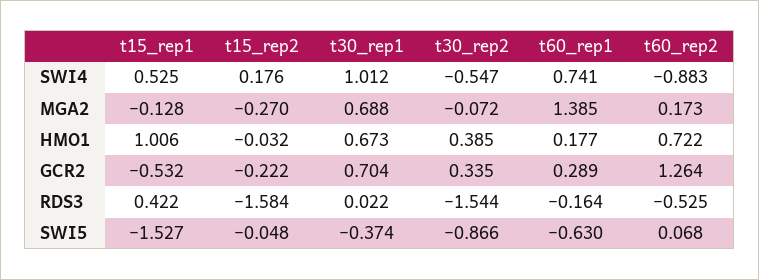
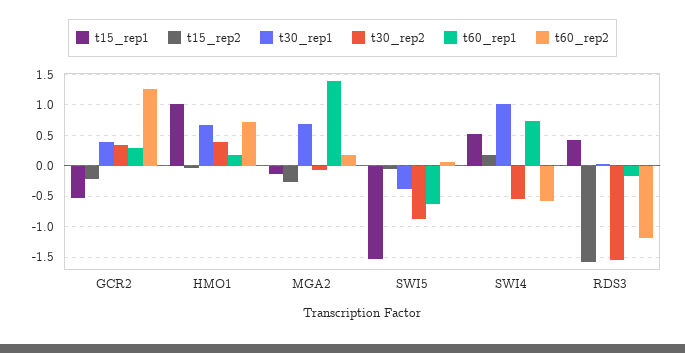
  {
    "t15_rep1": {
      "SWI4": 0.525,
      "MGA2": -0.128,
      "HMO1": 1.006,
      "GCR2": -0.532,
      "RDS3": 0.422,
      "SWI5": -1.527
    },
    "t15_rep2": {
      "SWI4": 0.176,
      "MGA2": -0.27,
      "HMO1": -0.032,
      "GCR2": -0.222,
      "RDS3": -1.584,
      "SWI5": -0.048
    },
    "t30_rep1": {
      "SWI4": 1.012,
      "MGA2": 0.688,
      "HMO1": 0.673,
-     "GCR2": 0.704,
+     "GCR2": 0.4,
      "RDS3": 0.022,
      "SWI5": -0.374
    },
    "t30_rep2": {
      "SWI4": -0.547,
      "MGA2": -0.072,
      "HMO1": 0.385,
      "GCR2": 0.335,
      "RDS3": -1.544,
      "SWI5": -0.866
    },
    "t60_rep1": {
      "SWI4": 0.741,
      "MGA2": 1.385,
      "HMO1": 0.177,
      "GCR2": 0.289,
      "RDS3": -0.164,
      "SWI5": -0.63
    },
    "t60_rep2": {
-     "SWI4": -0.883,
+     "SWI4": -0.6,
      "MGA2": 0.173,
      "HMO1": 0.722,
      "GCR2": 1.264,
-     "RDS3": -0.525,
+     "RDS3": -1.2,
      "SWI5": 0.068
    }
  }

